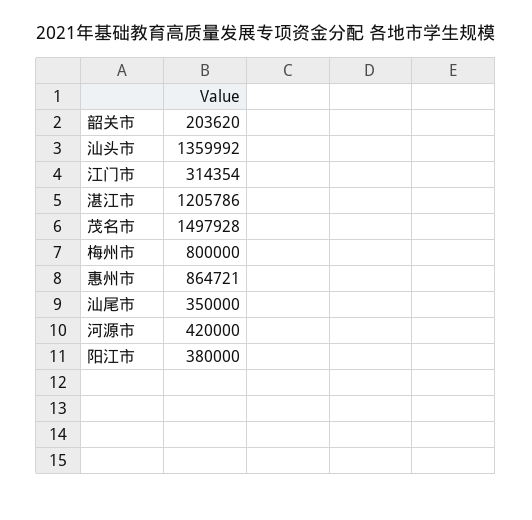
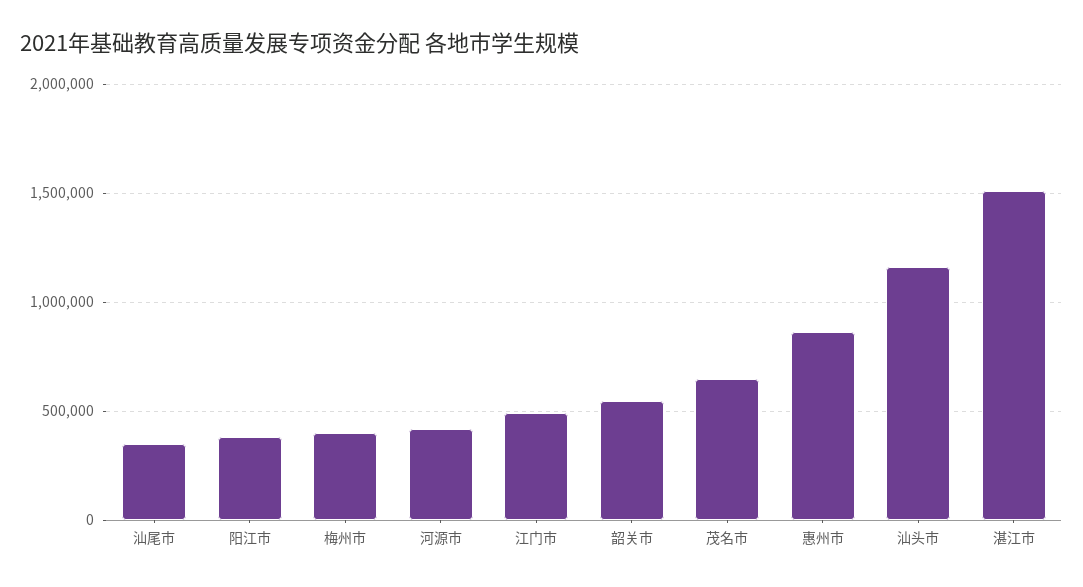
  {
-   "韶关市": 203620,
+   "韶关市": 550000,
-   "汕头市": 1359992,
+   "汕头市": 1150000,
-   "江门市": 314354,
+   "江门市": 500000,
-   "湛江市": 1205786,
+   "湛江市": 1500000,
-   "茂名市": 1497928,
+   "茂名市": 650000,
-   "梅州市": 800000,
+   "梅州市": 400000,
    "惠州市": 864721,
    "汕尾市": 350000,
    "河源市": 420000,
    "阳江市": 380000
  }

